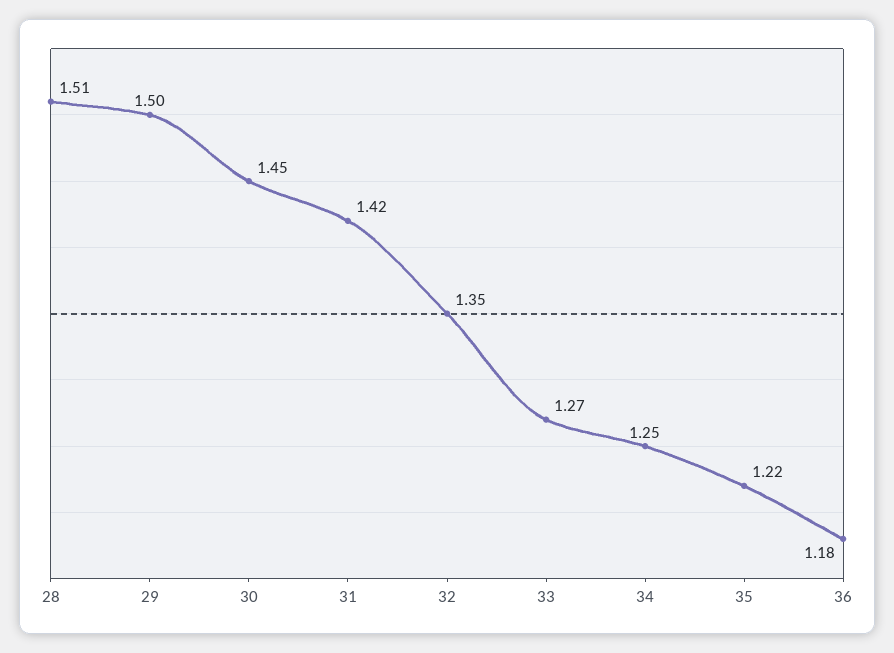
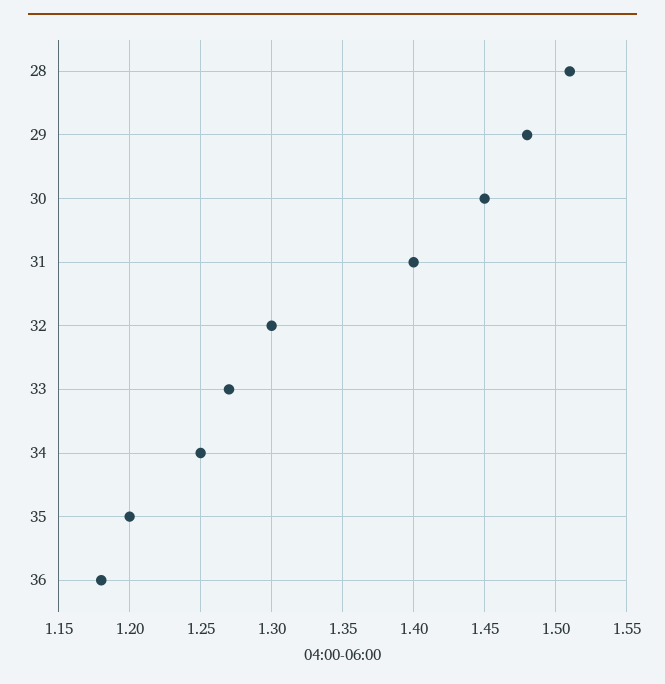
  {
    "28": 1.51,
-   "29": 1.5,
+   "29": 1.48,
    "30": 1.45,
-   "31": 1.42,
+   "31": 1.4,
-   "32": 1.35,
+   "32": 1.3,
    "33": 1.27,
    "34": 1.25,
-   "35": 1.22,
+   "35": 1.2,
    "36": 1.18
  }

